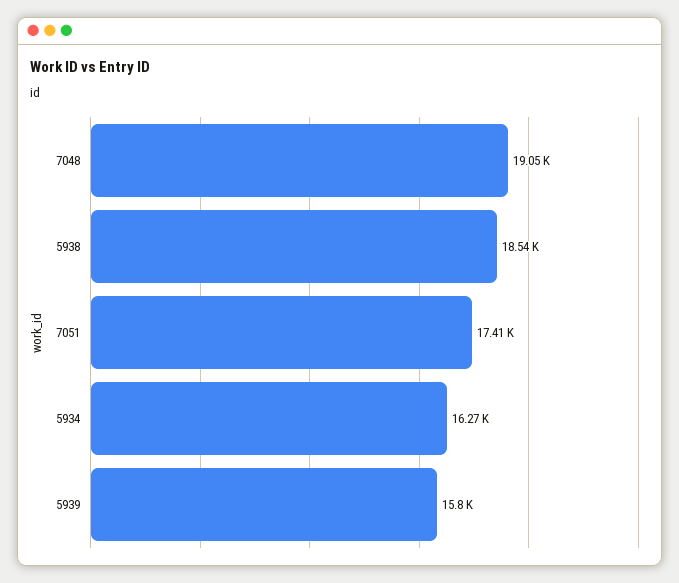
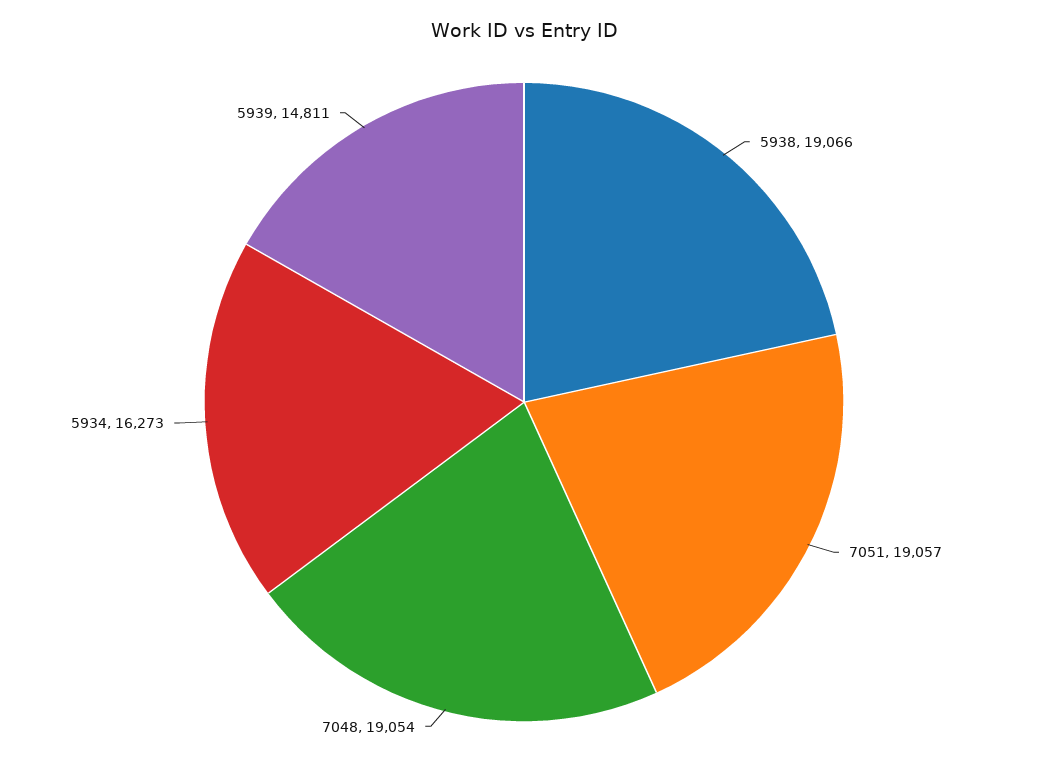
  {
    "7048": 19054,
-   "5938": 18540,
+   "5938": 19066,
-   "7051": 17410,
+   "7051": 19057,
    "5934": 16273,
-   "5939": 15800
+   "5939": 14811
  }

